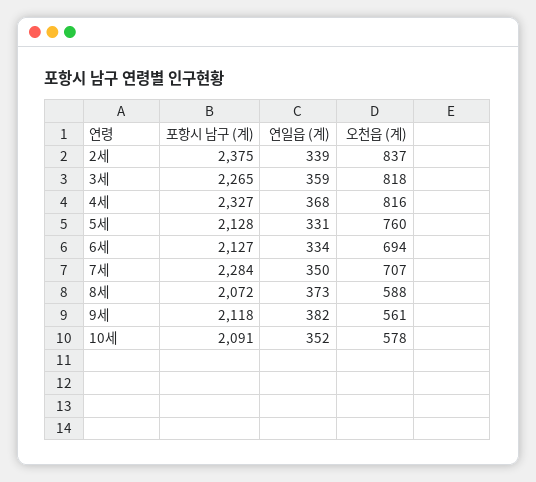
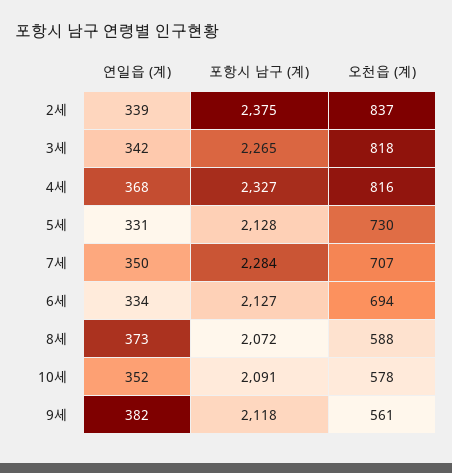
  {
    "포항시 남구 (계)": {
      "2세": 2375,
      "3세": 2265,
      "4세": 2327,
      "5세": 2128,
      "6세": 2127,
      "7세": 2284,
      "8세": 2072,
      "9세": 2118,
      "10세": 2091
    },
    "연일읍 (계)": {
      "2세": 339,
-     "3세": 359,
+     "3세": 342,
      "4세": 368,
      "5세": 331,
      "6세": 334,
      "7세": 350,
      "8세": 373,
      "9세": 382,
      "10세": 352
    },
    "오천읍 (계)": {
      "2세": 837,
      "3세": 818,
      "4세": 816,
-     "5세": 760,
+     "5세": 730,
      "6세": 694,
      "7세": 707,
      "8세": 588,
      "9세": 561,
      "10세": 578
    }
  }

